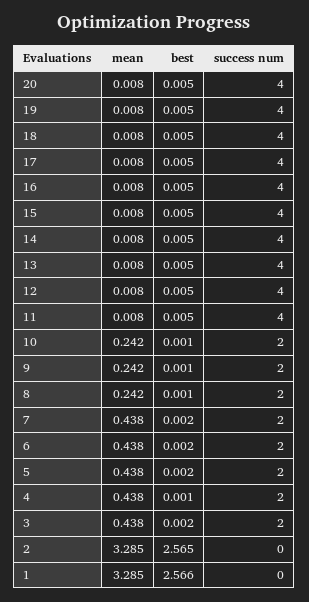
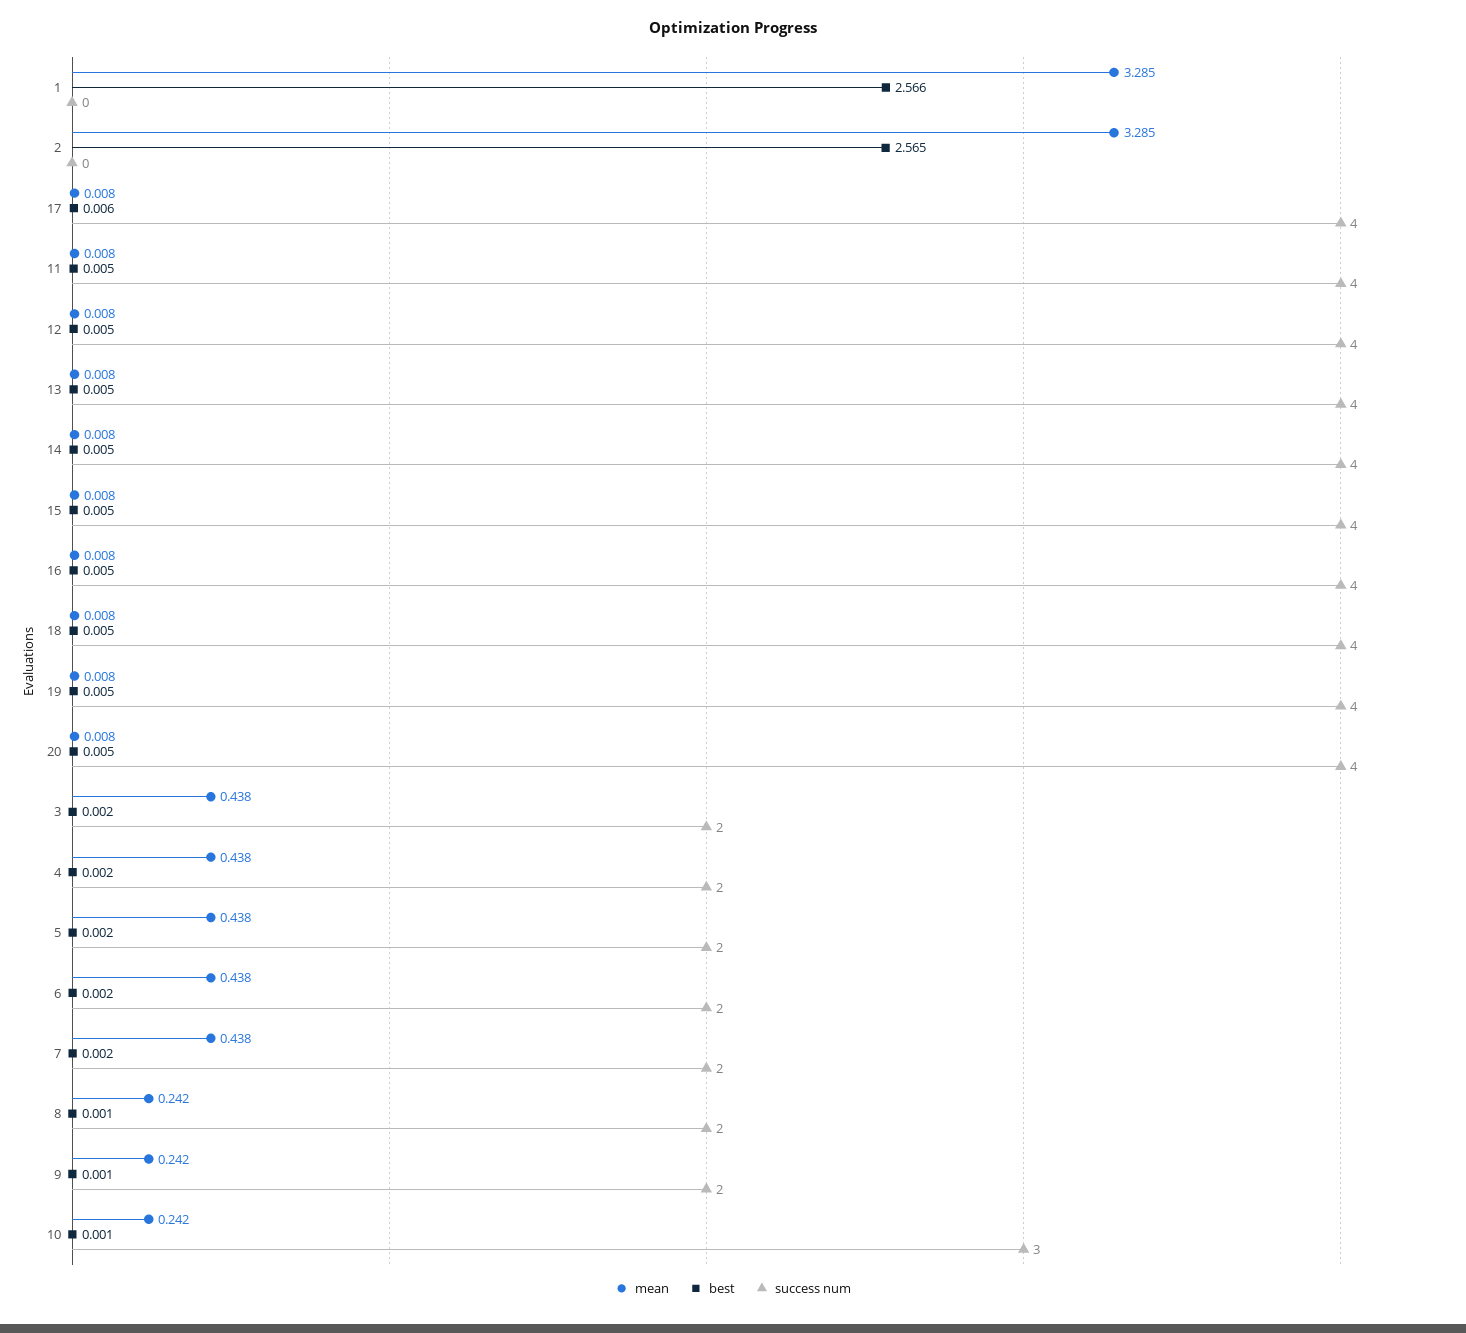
  {
    "mean": {
      "20": 0.008,
      "19": 0.008,
      "18": 0.008,
      "17": 0.008,
      "16": 0.008,
      "15": 0.008,
      "14": 0.008,
      "13": 0.008,
      "12": 0.008,
      "11": 0.008,
      "10": 0.242,
      "9": 0.242,
      "8": 0.242,
      "7": 0.438,
      "6": 0.438,
      "5": 0.438,
      "4": 0.438,
      "3": 0.438,
      "2": 3.285,
      "1": 3.285
    },
    "best": {
      "20": 0.005,
      "19": 0.005,
      "18": 0.005,
-     "17": 0.005,
+     "17": 0.006,
      "16": 0.005,
      "15": 0.005,
      "14": 0.005,
      "13": 0.005,
      "12": 0.005,
      "11": 0.005,
      "10": 0.001,
      "9": 0.001,
      "8": 0.001,
      "7": 0.002,
      "6": 0.002,
      "5": 0.002,
-     "4": 0.001,
+     "4": 0.002,
      "3": 0.002,
      "2": 2.565,
      "1": 2.566
    },
    "success num": {
      "20": 4,
      "19": 4,
      "18": 4,
      "17": 4,
      "16": 4,
      "15": 4,
      "14": 4,
      "13": 4,
      "12": 4,
      "11": 4,
-     "10": 2,
+     "10": 3,
      "9": 2,
      "8": 2,
      "7": 2,
      "6": 2,
      "5": 2,
      "4": 2,
      "3": 2,
      "2": 0,
      "1": 0
    }
  }

